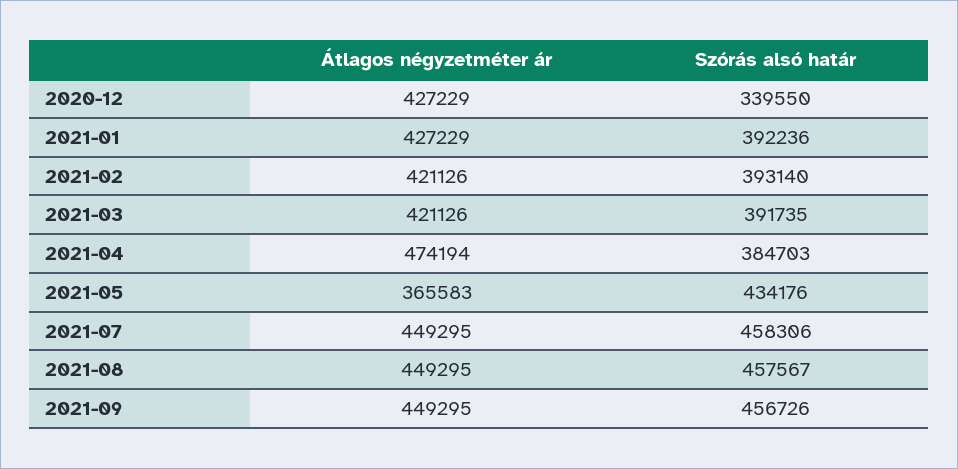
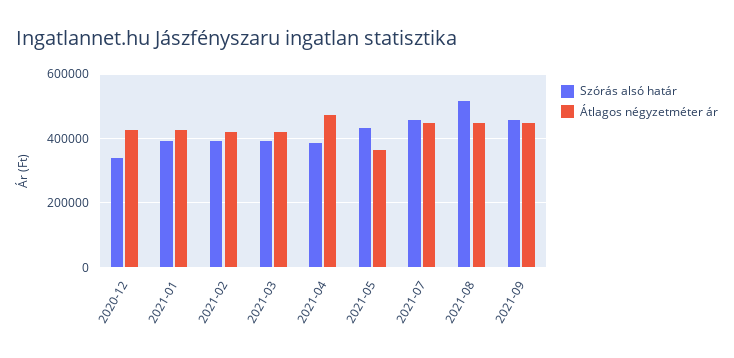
  {
    "Átlagos négyzetméter ár": {
      "2020-12": 427229,
      "2021-01": 427229,
      "2021-02": 421126,
      "2021-03": 421126,
      "2021-04": 474194,
      "2021-05": 365583,
      "2021-07": 449295,
      "2021-08": 449295,
      "2021-09": 449295
    },
    "Szórás alsó határ": {
      "2020-12": 339550,
      "2021-01": 392236,
      "2021-02": 393140,
      "2021-03": 391735,
      "2021-04": 384703,
      "2021-05": 434176,
      "2021-07": 458306,
-     "2021-08": 457567,
+     "2021-08": 520000,
      "2021-09": 456726
    }
  }

